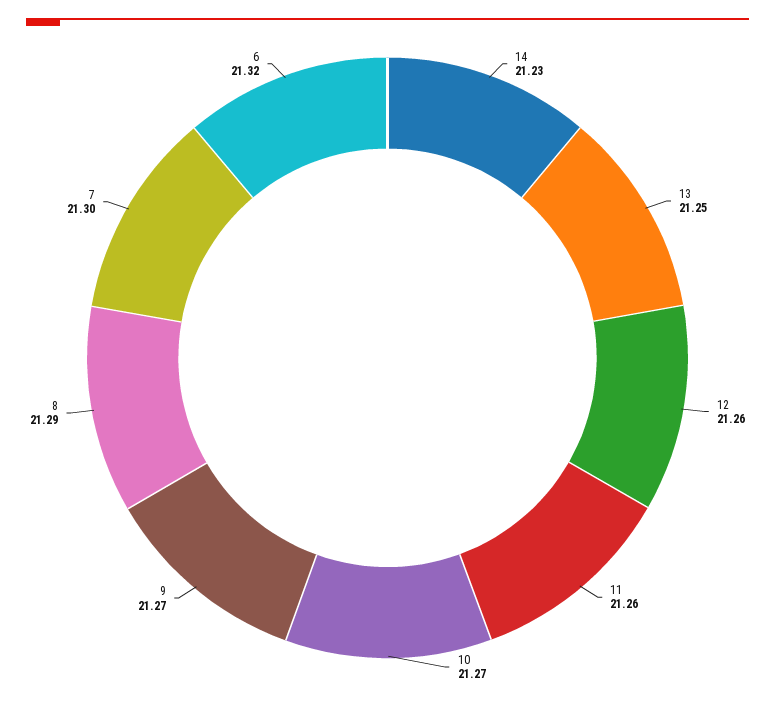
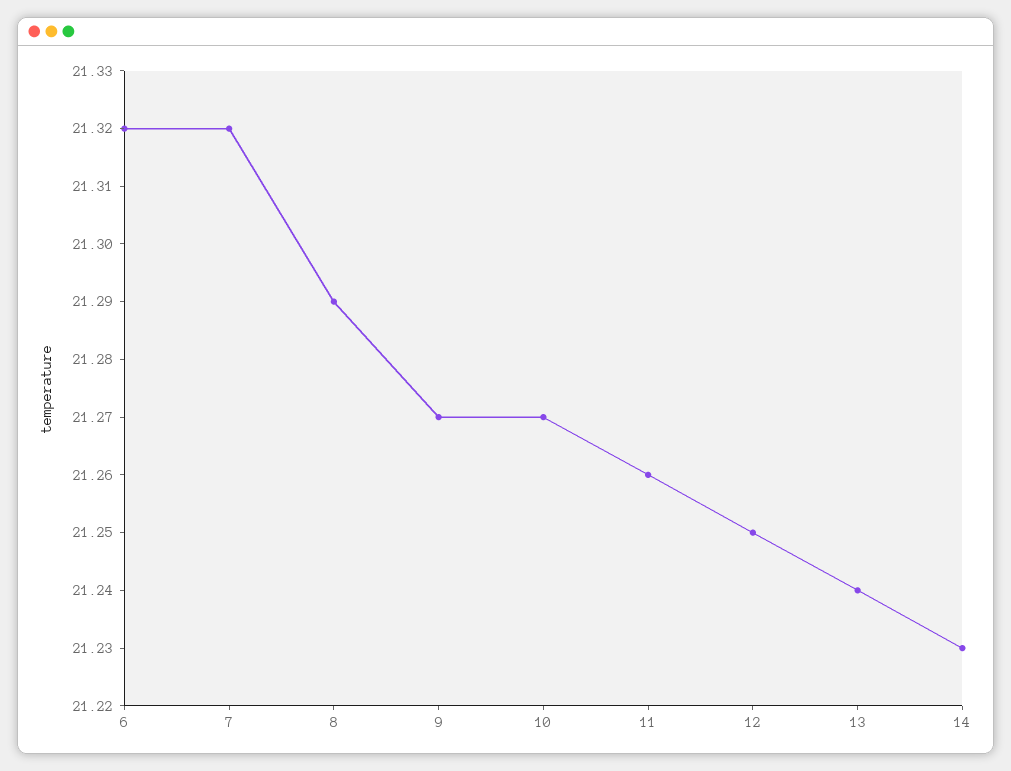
  {
    "14": 21.23,
-   "13": 21.25,
+   "13": 21.24,
-   "12": 21.26,
+   "12": 21.25,
    "11": 21.26,
    "10": 21.27,
    "9": 21.27,
    "8": 21.29,
-   "7": 21.3,
+   "7": 21.32,
    "6": 21.32
  }

